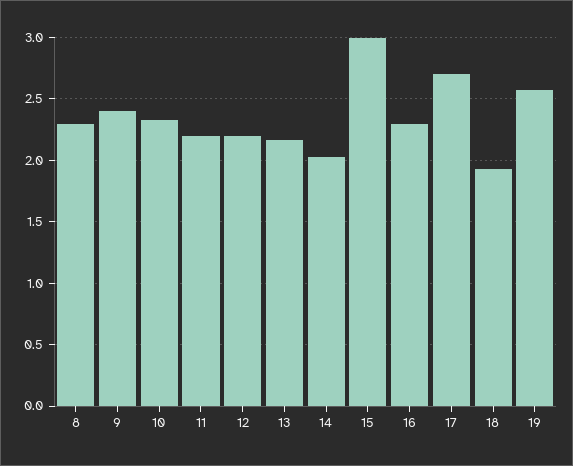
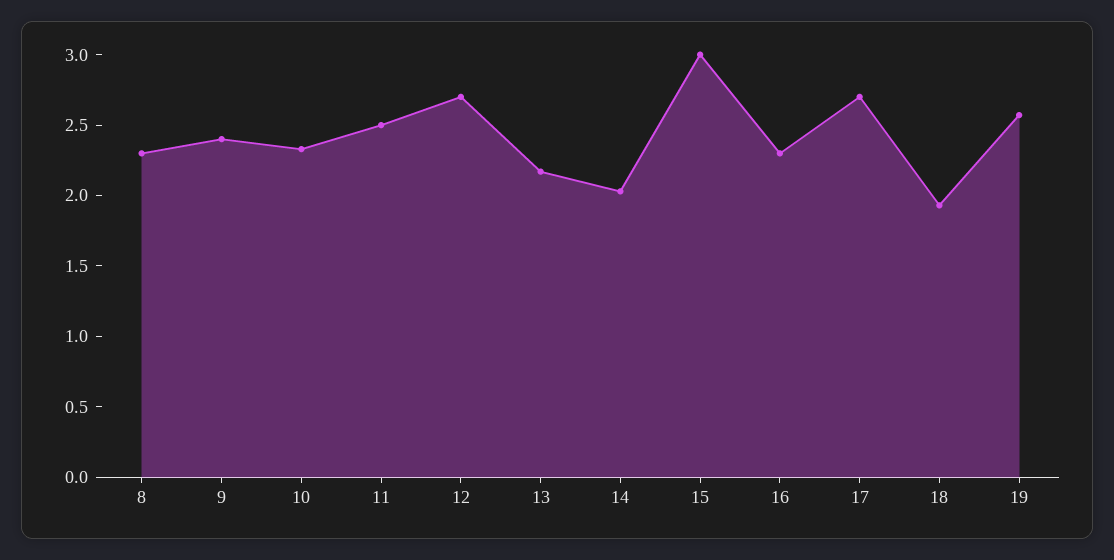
  {
    "8": 2.3,
    "9": 2.4,
    "10": 2.35,
-   "11": 2.2,
+   "11": 2.5,
-   "12": 2.2,
+   "12": 2.7,
    "13": 2.15,
    "14": 2.05,
    "15": 3,
    "16": 2.3,
    "17": 2.7,
    "18": 1.95,
    "19": 2.55
  }

